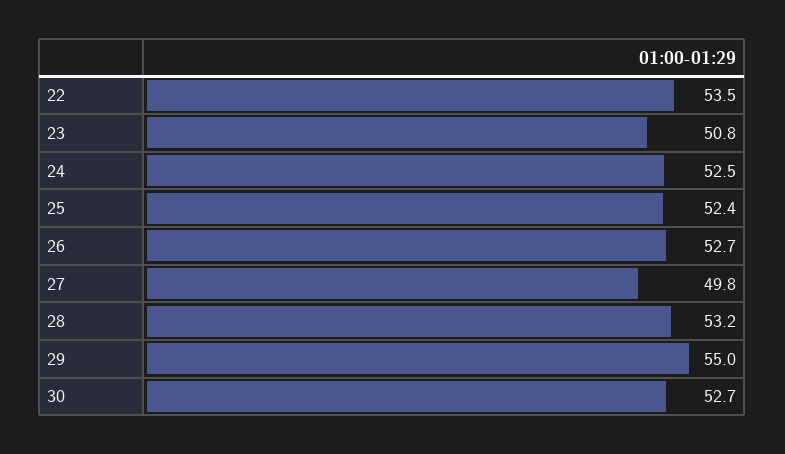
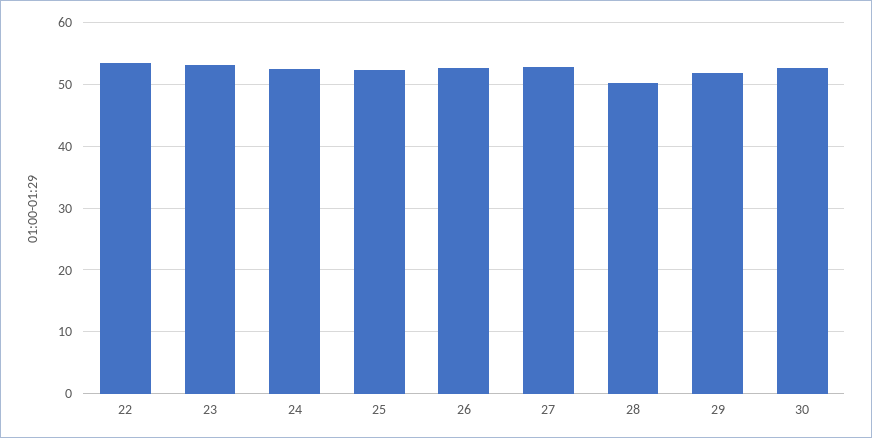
  {
    "22": 53.5,
-   "23": 50.8,
+   "23": 53,
    "24": 52.5,
    "25": 52.4,
    "26": 52.7,
-   "27": 49.8,
+   "27": 53,
-   "28": 53.2,
+   "28": 50,
-   "29": 55,
+   "29": 52,
    "30": 52.7
  }

